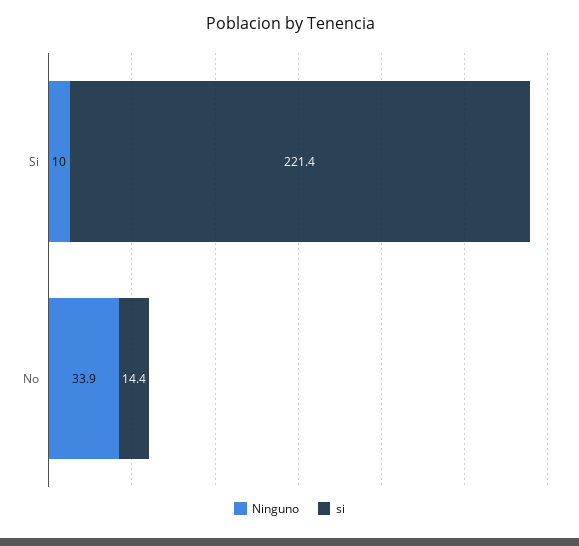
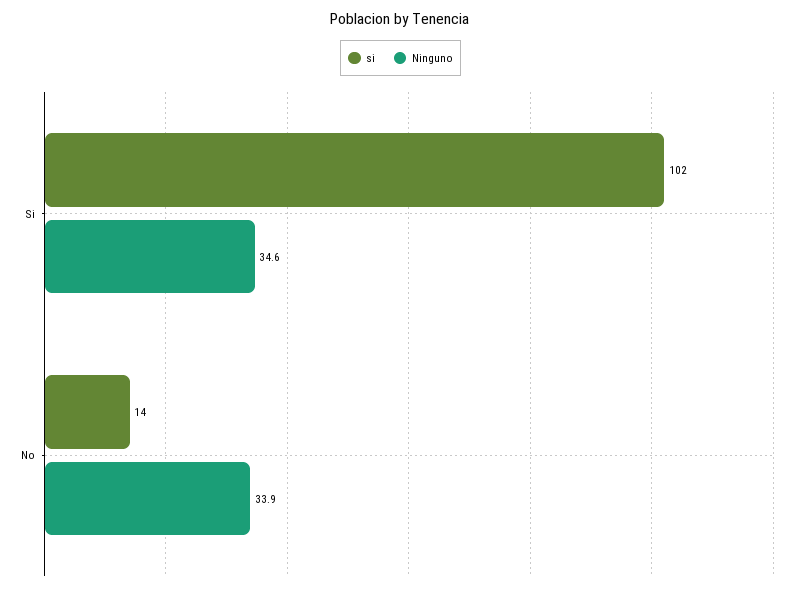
  {
    "Ninguno": {
-     "Si": 10,
+     "Si": 34.6,
      "No": 33.9
    },
    "si": {
-     "Si": 221.4,
+     "Si": 102,
      "No": 14.4
    }
  }

